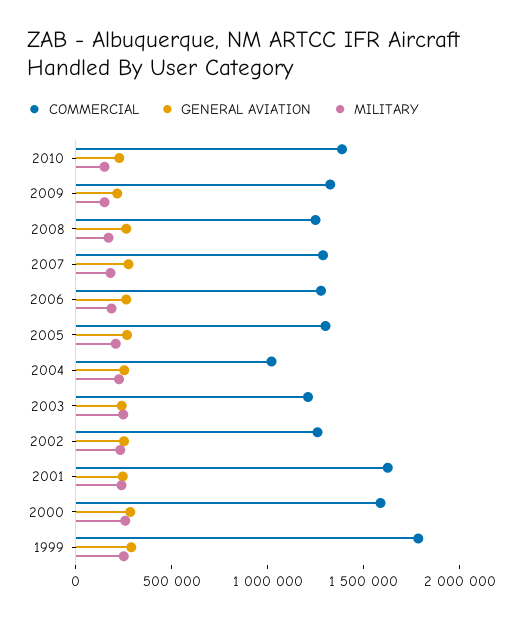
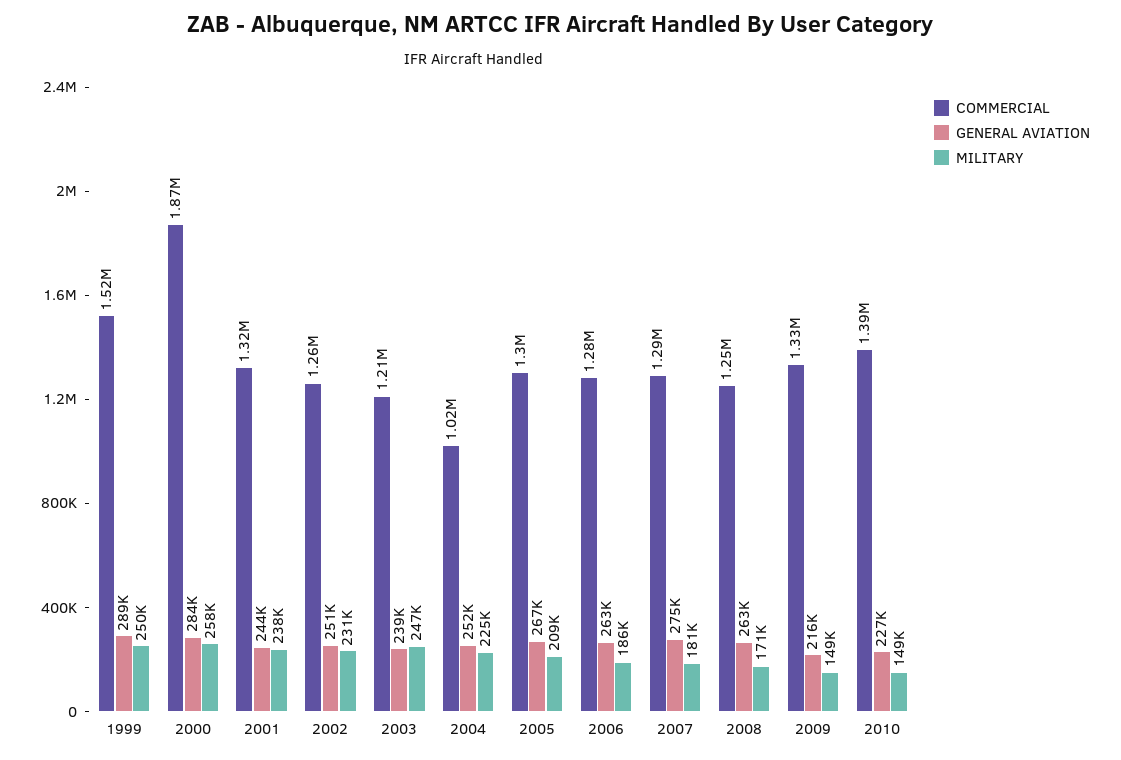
  {
    "COMMERCIAL": {
      "2010": 1390000,
      "2009": 1330000,
      "2008": 1250000,
      "2007": 1290000,
      "2006": 1280000,
      "2005": 1300000,
      "2004": 1020000,
      "2003": 1210000,
      "2002": 1260000,
-     "2001": 1600000,
+     "2001": 1320000,
-     "2000": 1600000,
+     "2000": 1870000,
-     "1999": 1800000
+     "1999": 1520000
    },
    "GENERAL AVIATION": {
      "2010": 227000,
      "2009": 216000,
      "2008": 263000,
      "2007": 275000,
      "2006": 263000,
      "2005": 267000,
      "2004": 252000,
      "2003": 239000,
      "2002": 251000,
      "2001": 244000,
      "2000": 284000,
      "1999": 289000
    },
    "MILITARY": {
      "2010": 149000,
      "2009": 149000,
      "2008": 171000,
      "2007": 181000,
      "2006": 186000,
      "2005": 209000,
      "2004": 225000,
      "2003": 247000,
      "2002": 231000,
      "2001": 238000,
      "2000": 258000,
      "1999": 250000
    }
  }

